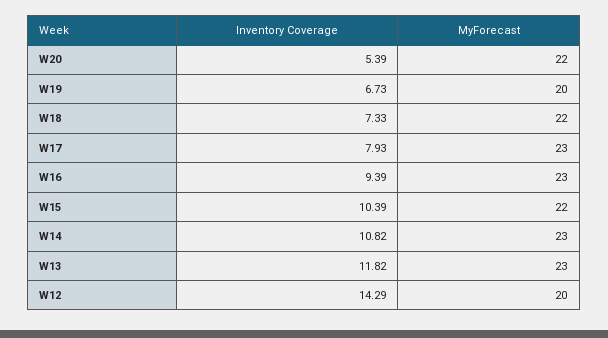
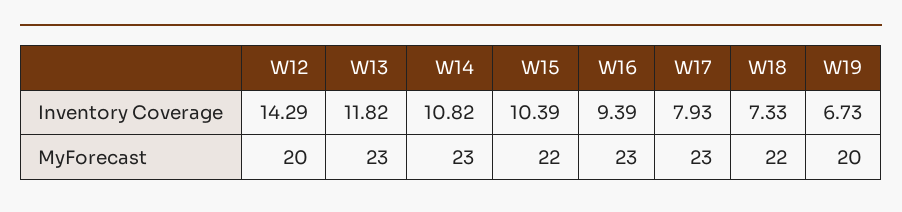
  {
    "Inventory Coverage": {
-     "W20": 5.39,
      "W19": 6.73,
      "W18": 7.33,
      "W17": 7.93,
      "W16": 9.39,
      "W15": 10.39,
      "W14": 10.82,
      "W13": 11.82,
      "W12": 14.29
    },
    "MyForecast": {
-     "W20": 22,
      "W19": 20,
      "W18": 22,
      "W17": 23,
      "W16": 23,
      "W15": 22,
      "W14": 23,
      "W13": 23,
      "W12": 20
    }
  }

